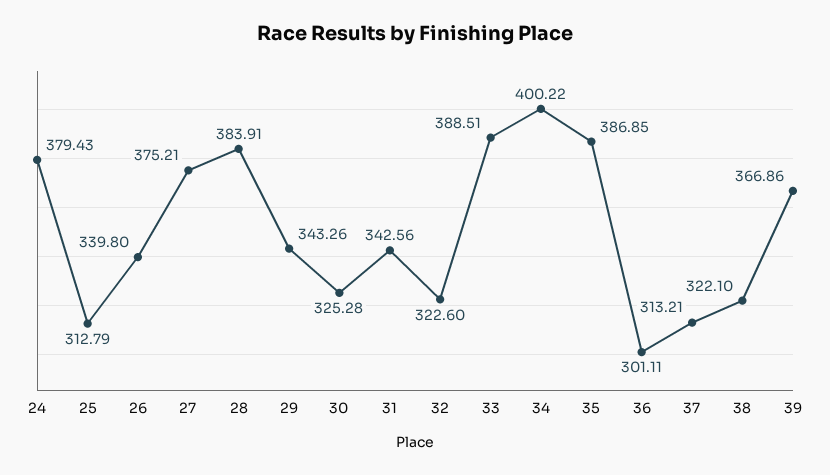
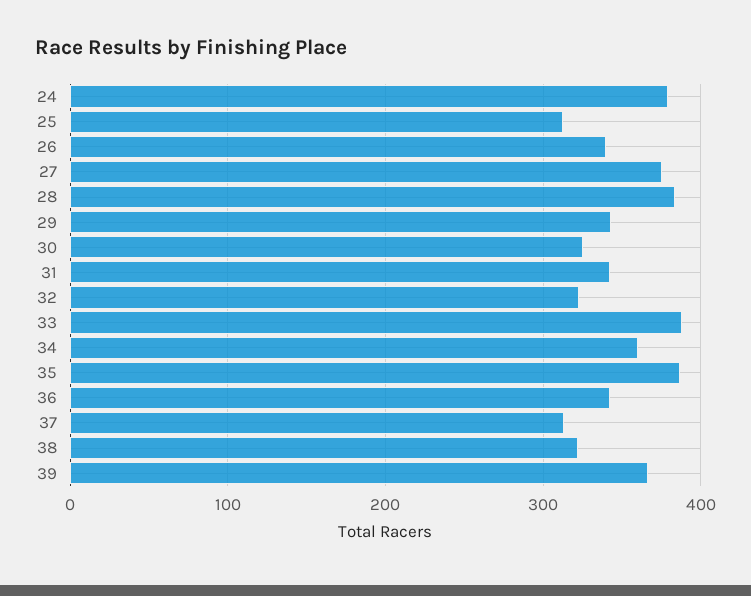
  {
    "24": 379.43,
    "25": 312.79,
    "26": 339.8,
    "27": 375.21,
    "28": 383.91,
    "29": 343.26,
    "30": 325.28,
    "31": 342.56,
    "32": 322.6,
    "33": 388.51,
-   "34": 400.22,
+   "34": 360,
    "35": 386.85,
-   "36": 301.11,
+   "36": 340,
    "37": 313.21,
    "38": 322.1,
    "39": 366.86
  }

